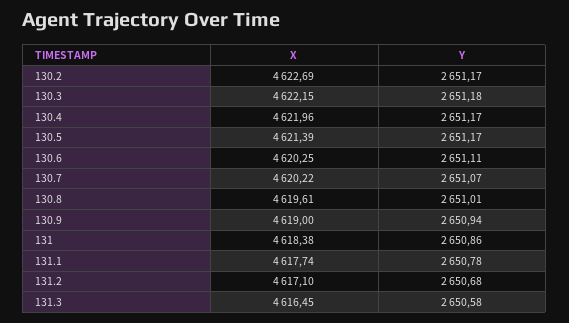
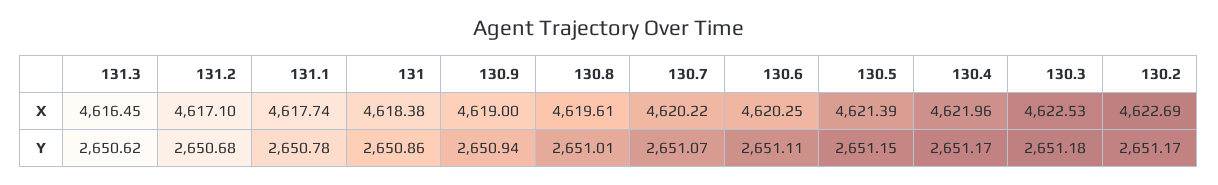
  {
    "X": {
      "130.2": 4622.69,
-     "130.3": 4622.15,
+     "130.3": 4622.53,
      "130.4": 4621.96,
      "130.5": 4621.39,
      "130.6": 4620.25,
      "130.7": 4620.22,
      "130.8": 4619.61,
      "130.9": 4619,
      "131": 4618.38,
      "131.1": 4617.74,
      "131.2": 4617.1,
      "131.3": 4616.45
    },
    "Y": {
      "130.2": 2651.17,
      "130.3": 2651.18,
      "130.4": 2651.17,
-     "130.5": 2651.17,
+     "130.5": 2651.15,
      "130.6": 2651.11,
      "130.7": 2651.07,
      "130.8": 2651.01,
      "130.9": 2650.94,
      "131": 2650.86,
      "131.1": 2650.78,
      "131.2": 2650.68,
-     "131.3": 2650.58
+     "131.3": 2650.62
    }
  }

